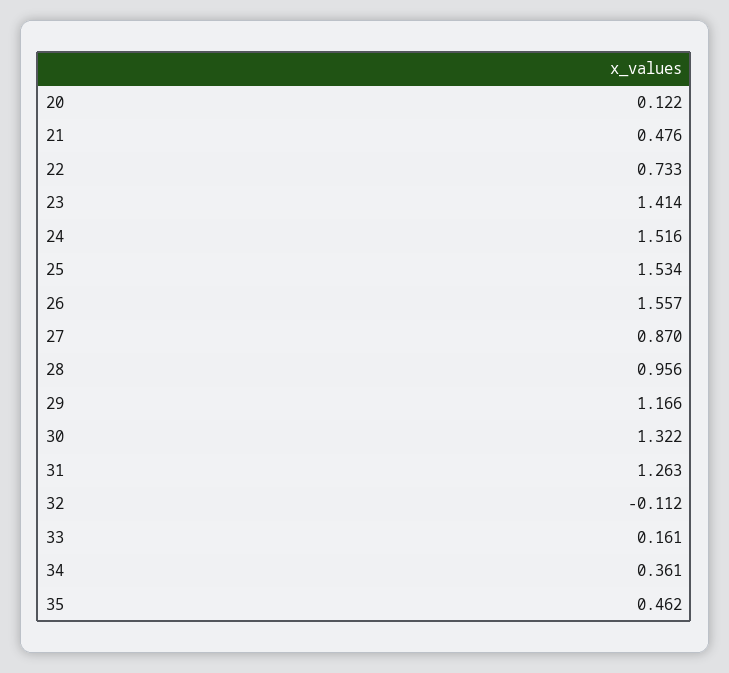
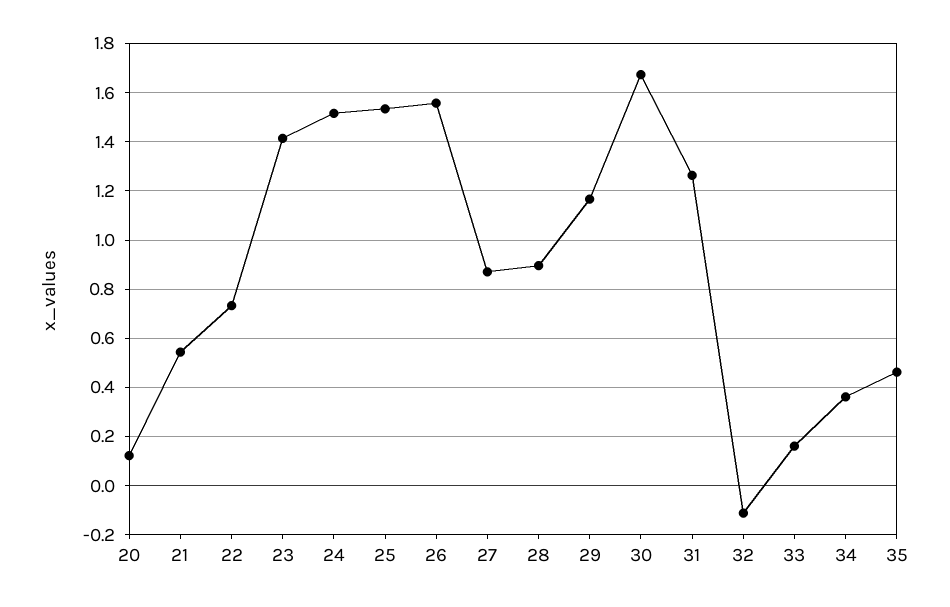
  {
    "20": 0.122,
-   "21": 0.476,
+   "21": 0.55,
    "22": 0.733,
    "23": 1.414,
    "24": 1.516,
    "25": 1.534,
    "26": 1.557,
    "27": 0.87,
-   "28": 0.956,
+   "28": 0.9,
    "29": 1.166,
-   "30": 1.322,
+   "30": 1.675,
    "31": 1.263,
    "32": -0.112,
    "33": 0.161,
    "34": 0.361,
    "35": 0.462
  }

